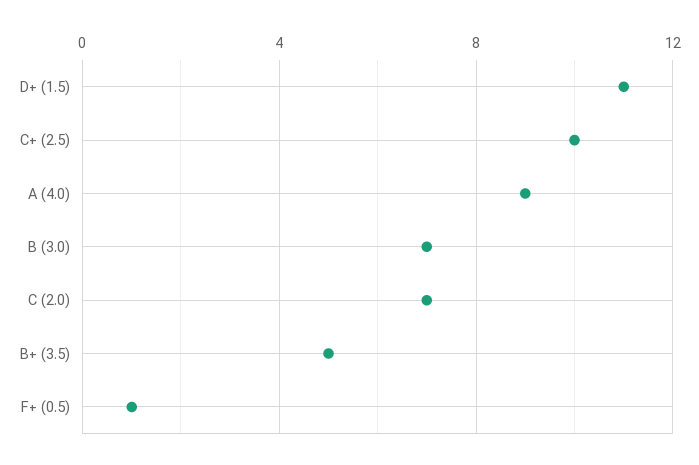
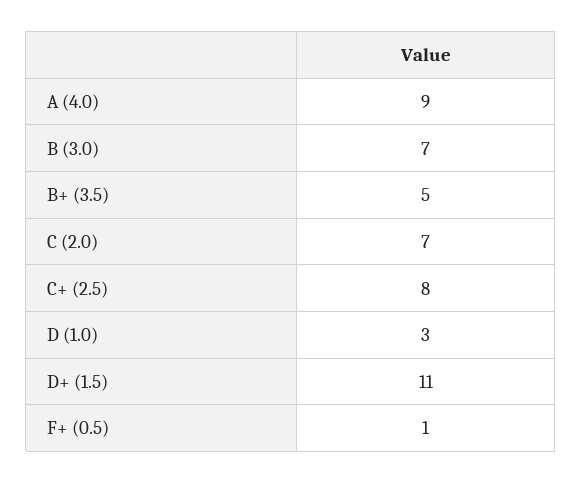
  {
    "D+ (1.5)": 11,
-   "C+ (2.5)": 10,
+   "C+ (2.5)": 8,
    "A (4.0)": 9,
    "B (3.0)": 7,
    "C (2.0)": 7,
    "B+ (3.5)": 5,
-   "F+ (0.5)": 1
+   "F+ (0.5)": 1,
+   "D (1.0)": 3
  }

